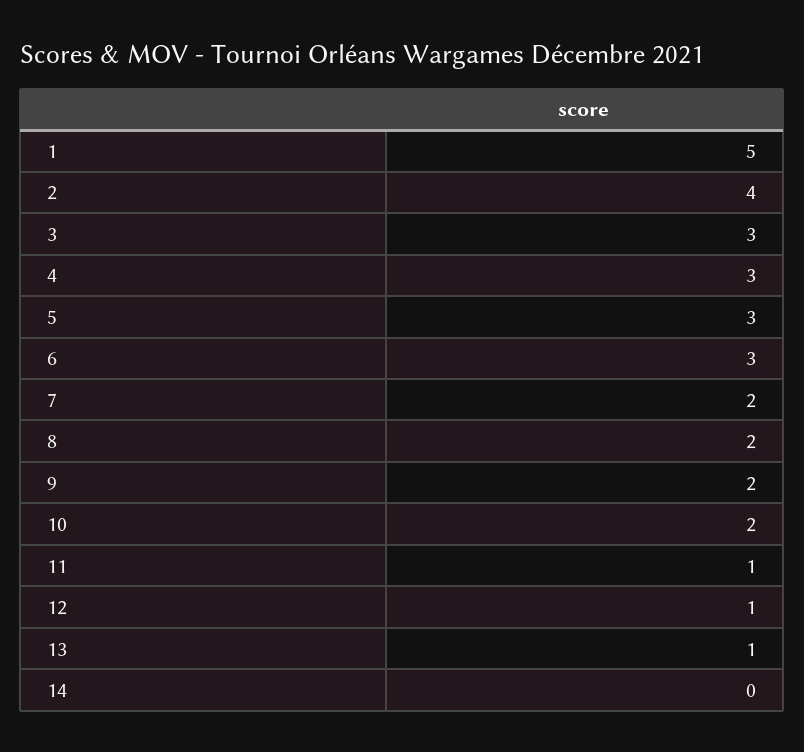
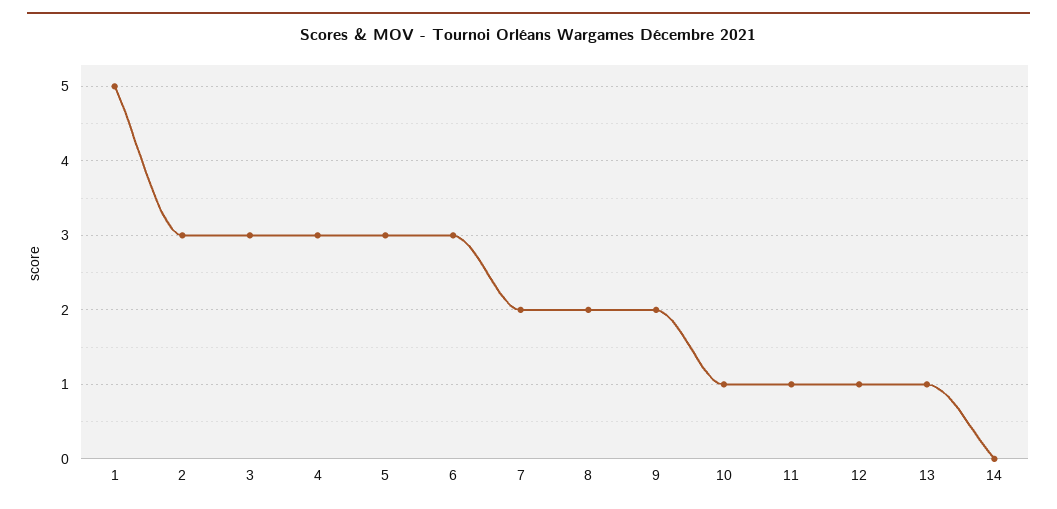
  {
    "1": 5,
-   "2": 4,
+   "2": 3,
    "3": 3,
    "4": 3,
    "5": 3,
    "6": 3,
    "7": 2,
    "8": 2,
    "9": 2,
-   "10": 2,
+   "10": 1,
    "11": 1,
    "12": 1,
    "13": 1,
    "14": 0
  }

